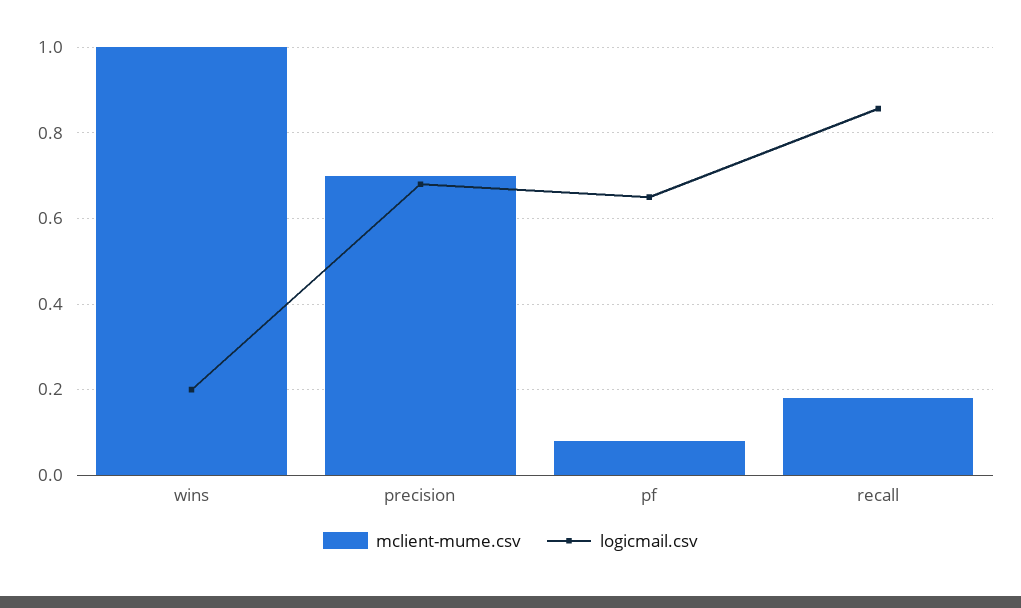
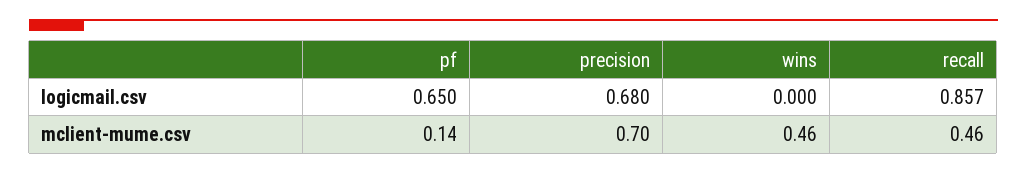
  {
    "mclient-mume.csv": {
-     "wins": 1,
+     "wins": 0.46,
      "precision": 0.7,
-     "pf": 0.08,
+     "pf": 0.14,
-     "recall": 0.18
+     "recall": 0.46
    },
    "logicmail.csv": {
-     "wins": 0.2,
+     "wins": 0,
      "precision": 0.68,
      "pf": 0.65,
      "recall": 0.857
    }
  }

